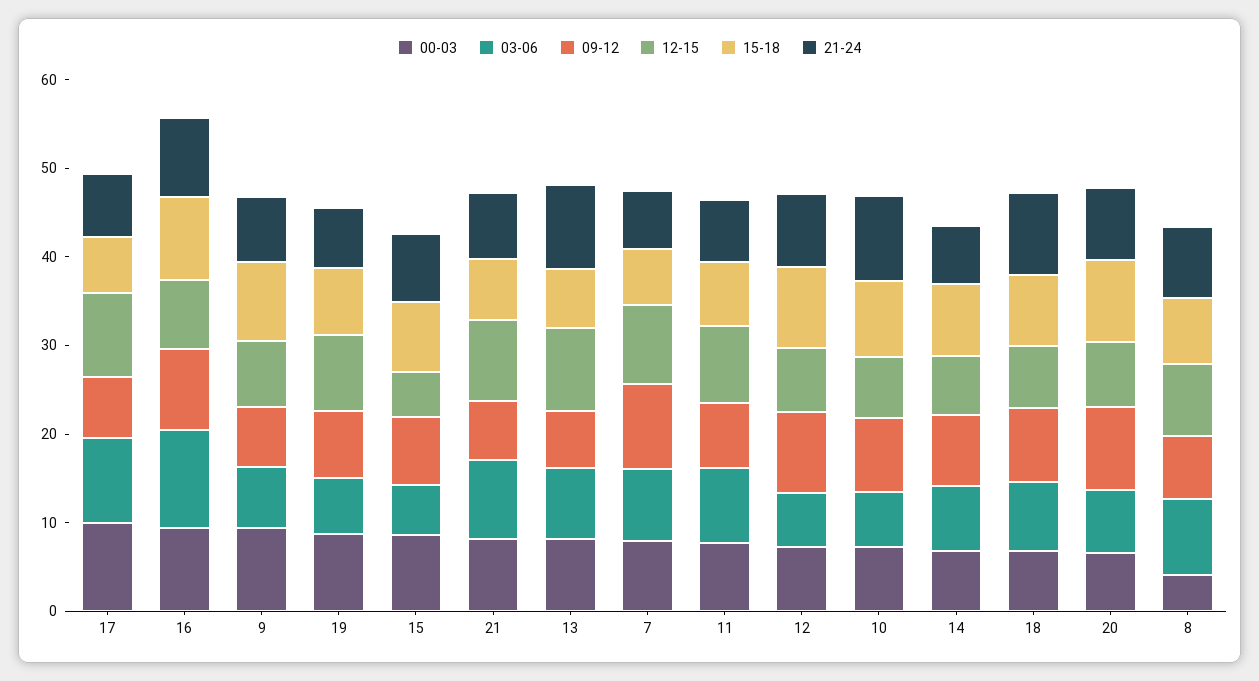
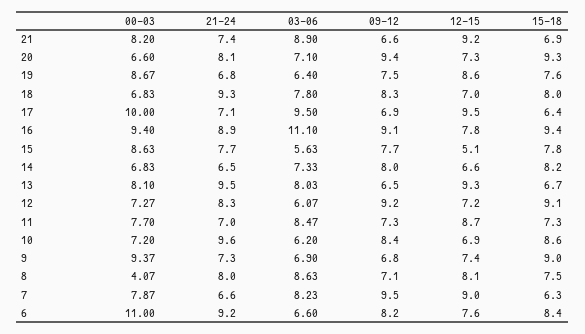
  {
    "00-03": {
      "17": 10,
      "16": 9.4,
      "9": 9.37,
      "19": 8.67,
      "15": 8.63,
      "21": 8.2,
      "13": 8.1,
      "7": 7.87,
      "11": 7.7,
      "12": 7.27,
      "10": 7.2,
      "14": 6.83,
      "18": 6.83,
      "20": 6.6,
-     "8": 4.07
+     "8": 4.07,
+     "6": 11
    },
    "03-06": {
      "17": 9.5,
      "16": 11.1,
      "9": 6.9,
      "19": 6.4,
      "15": 5.63,
      "21": 8.9,
      "13": 8.03,
      "7": 8.23,
      "11": 8.47,
      "12": 6.07,
      "10": 6.2,
      "14": 7.33,
      "18": 7.8,
      "20": 7.1,
-     "8": 8.63
+     "8": 8.63,
+     "6": 6.6
    },
    "09-12": {
      "17": 6.9,
      "16": 9.1,
      "9": 6.8,
      "19": 7.5,
      "15": 7.7,
      "21": 6.6,
      "13": 6.5,
      "7": 9.5,
      "11": 7.3,
      "12": 9.2,
      "10": 8.4,
      "14": 8,
      "18": 8.3,
      "20": 9.4,
-     "8": 7.1
+     "8": 7.1,
+     "6": 8.2
    },
    "12-15": {
      "17": 9.5,
      "16": 7.8,
      "9": 7.4,
      "19": 8.6,
      "15": 5.1,
      "21": 9.2,
      "13": 9.3,
      "7": 9,
      "11": 8.7,
      "12": 7.2,
      "10": 6.9,
      "14": 6.6,
      "18": 7,
      "20": 7.3,
-     "8": 8.1
+     "8": 8.1,
+     "6": 7.6
    },
    "15-18": {
      "17": 6.4,
      "16": 9.4,
      "9": 9,
      "19": 7.6,
      "15": 7.8,
      "21": 6.9,
      "13": 6.7,
      "7": 6.3,
      "11": 7.3,
      "12": 9.1,
      "10": 8.6,
      "14": 8.2,
      "18": 8,
      "20": 9.3,
-     "8": 7.5
+     "8": 7.5,
+     "6": 8.4
    },
    "21-24": {
      "17": 7.1,
      "16": 8.9,
      "9": 7.3,
      "19": 6.8,
      "15": 7.7,
      "21": 7.4,
      "13": 9.5,
      "7": 6.6,
      "11": 7,
      "12": 8.3,
      "10": 9.6,
      "14": 6.5,
      "18": 9.3,
      "20": 8.1,
-     "8": 8
+     "8": 8,
+     "6": 9.2
    }
  }

